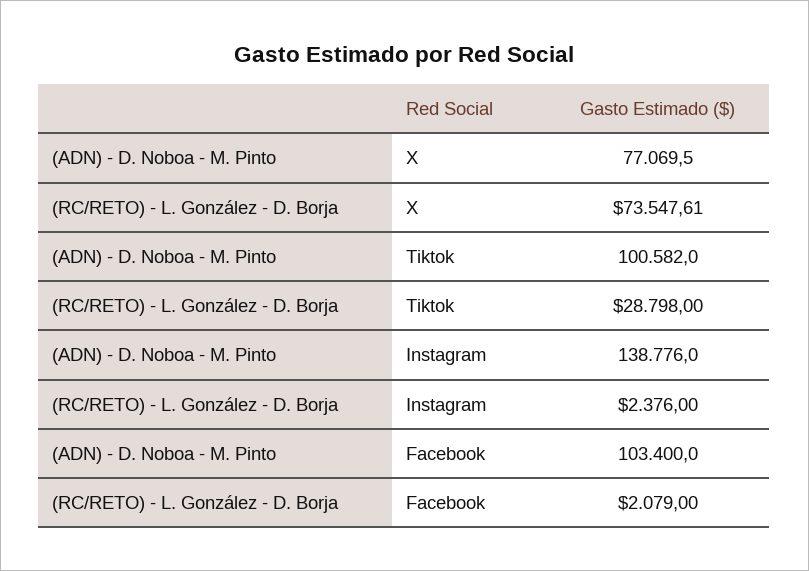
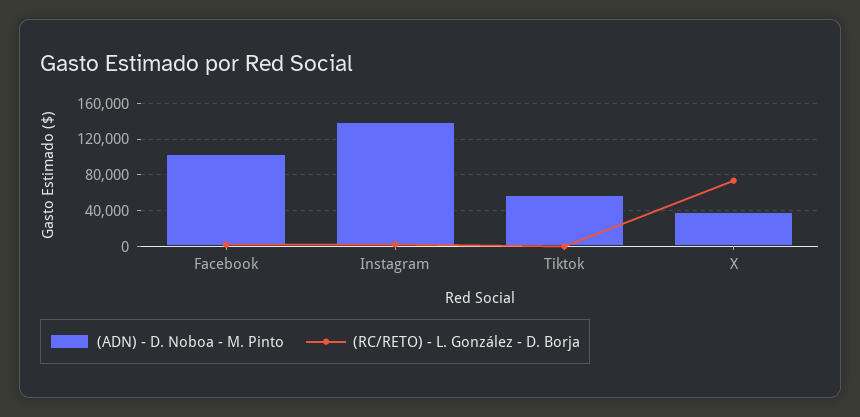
  {
    "(ADN) - D. Noboa - M. Pinto": {
-     "X": 77069.5,
+     "X": 40000,
-     "Tiktok": 100582,
+     "Tiktok": 60000,
      "Instagram": 138776,
      "Facebook": 103400
    },
    "(RC/RETO) - L. González - D. Borja": {
      "X": 73547.61,
-     "Tiktok": 28798,
+     "Tiktok": 0,
      "Instagram": 2376,
      "Facebook": 2079
    }
  }

